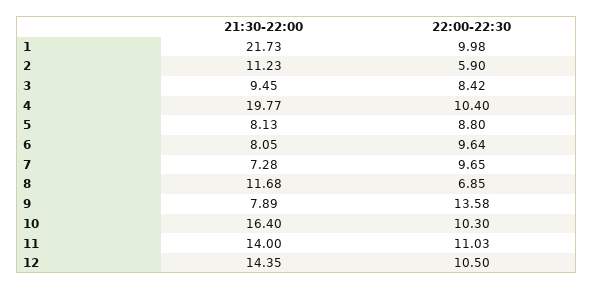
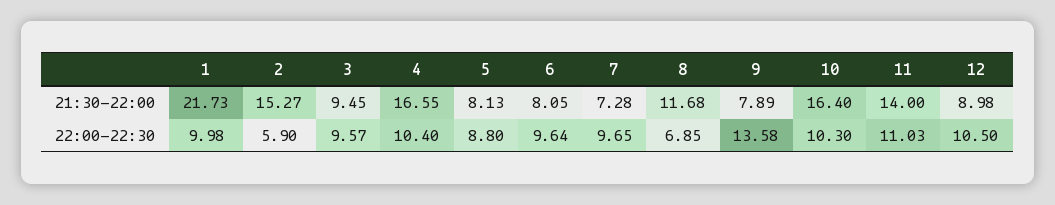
  {
    "21:30-22:00": {
      "1": 21.73,
-     "2": 11.23,
+     "2": 15.27,
      "3": 9.45,
-     "4": 19.77,
+     "4": 16.55,
      "5": 8.13,
      "6": 8.05,
      "7": 7.28,
      "8": 11.68,
      "9": 7.89,
      "10": 16.4,
      "11": 14,
-     "12": 14.35
+     "12": 8.98
    },
    "22:00-22:30": {
      "1": 9.98,
      "2": 5.9,
-     "3": 8.42,
+     "3": 9.57,
      "4": 10.4,
      "5": 8.8,
      "6": 9.64,
      "7": 9.65,
      "8": 6.85,
      "9": 13.58,
      "10": 10.3,
      "11": 11.03,
      "12": 10.5
    }
  }

